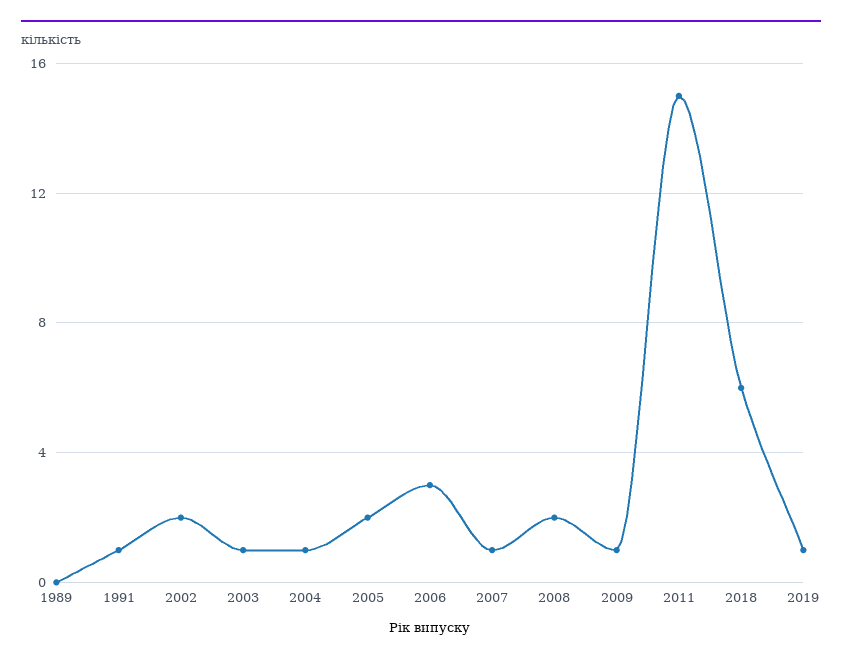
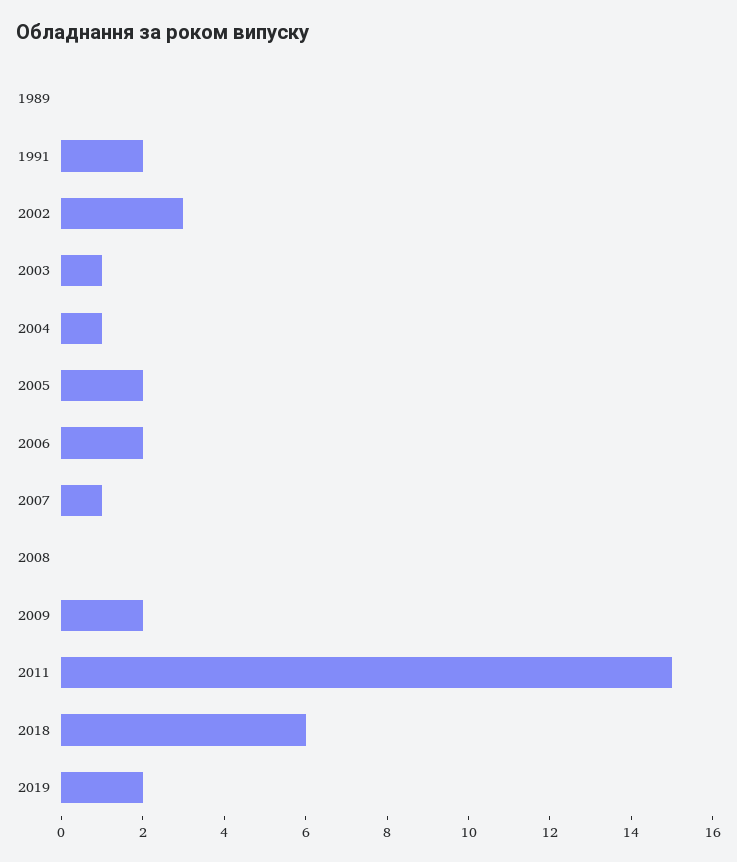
  {
    "1989": 0,
-   "1991": 1,
+   "1991": 2,
-   "2002": 2,
+   "2002": 3,
    "2003": 1,
    "2004": 1,
    "2005": 2,
-   "2006": 3,
+   "2006": 2,
    "2007": 1,
-   "2008": 2,
+   "2008": 0,
-   "2009": 1,
+   "2009": 2,
    "2011": 15,
    "2018": 6,
-   "2019": 1
+   "2019": 2
  }

